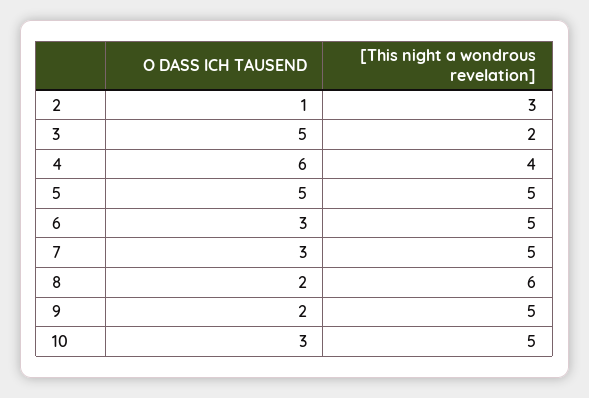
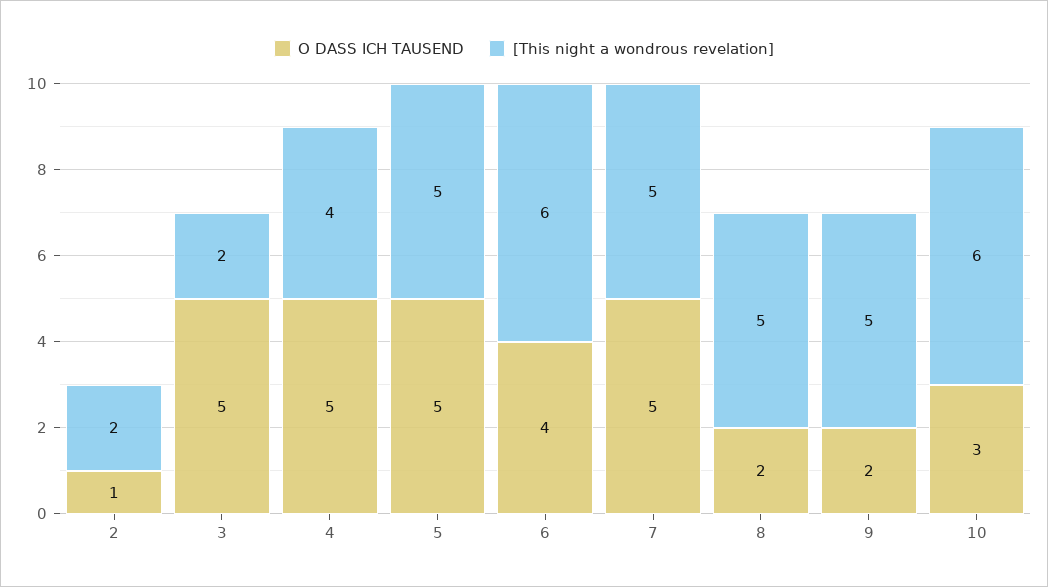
  {
    "O DASS ICH TAUSEND": {
      "2": 1,
      "3": 5,
-     "4": 6,
+     "4": 5,
      "5": 5,
-     "6": 3,
+     "6": 4,
-     "7": 3,
+     "7": 5,
      "8": 2,
      "9": 2,
      "10": 3
    },
    "[This night a wondrous revelation]": {
-     "2": 3,
+     "2": 2,
      "3": 2,
      "4": 4,
      "5": 5,
-     "6": 5,
+     "6": 6,
      "7": 5,
-     "8": 6,
+     "8": 5,
      "9": 5,
-     "10": 5
+     "10": 6
    }
  }

